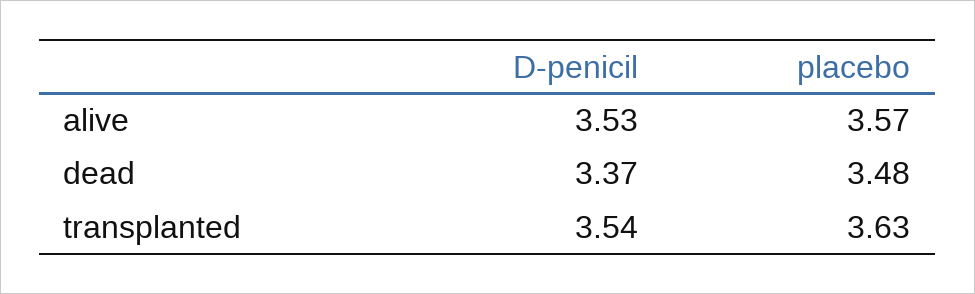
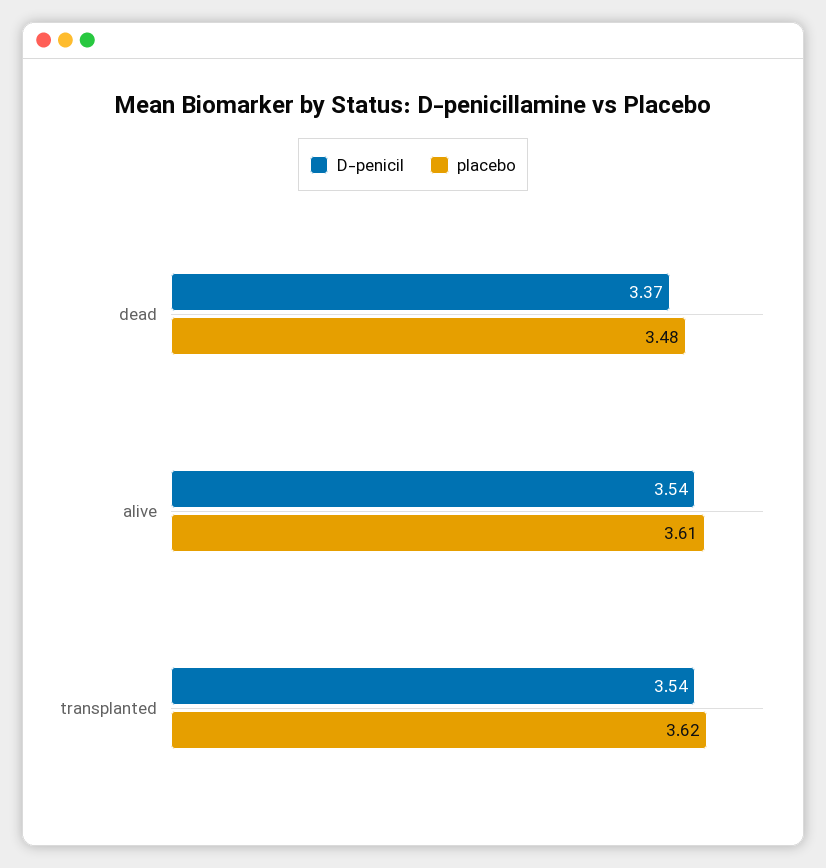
  {
    "D-penicil": {
-     "alive": 3.53,
+     "alive": 3.54,
      "dead": 3.37,
      "transplanted": 3.54
    },
    "placebo": {
-     "alive": 3.57,
+     "alive": 3.61,
      "dead": 3.48,
-     "transplanted": 3.63
+     "transplanted": 3.62
    }
  }

